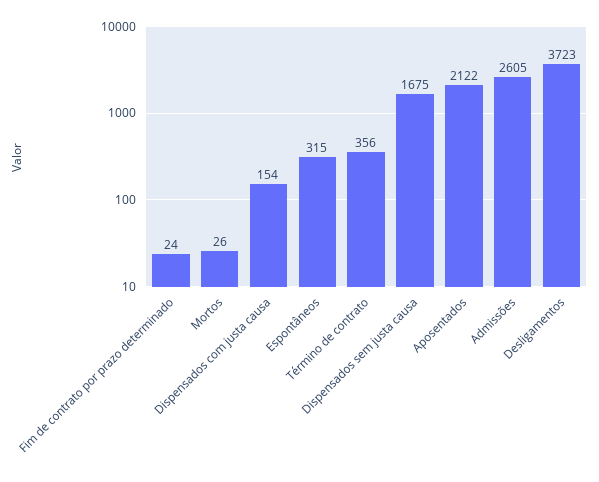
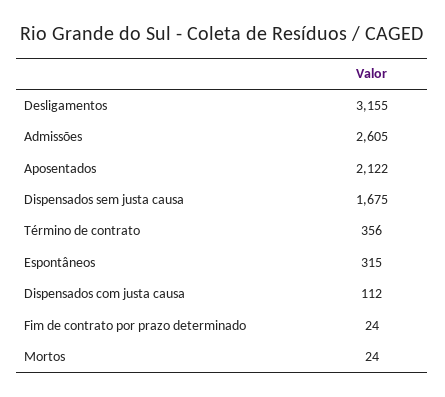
  {
    "Fim de contrato por prazo determinado": 24,
-   "Mortos": 26,
+   "Mortos": 24,
-   "Dispensados com justa causa": 154,
+   "Dispensados com justa causa": 112,
    "Espontâneos": 315,
    "Término de contrato": 356,
    "Dispensados sem justa causa": 1675,
    "Aposentados": 2122,
    "Admissões": 2605,
-   "Desligamentos": 3723
+   "Desligamentos": 3155
  }

